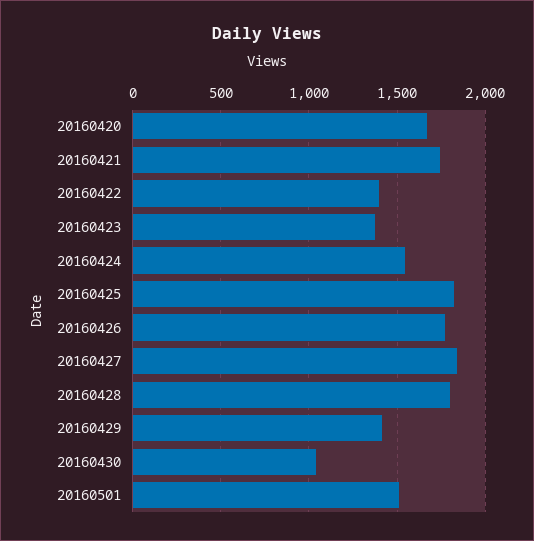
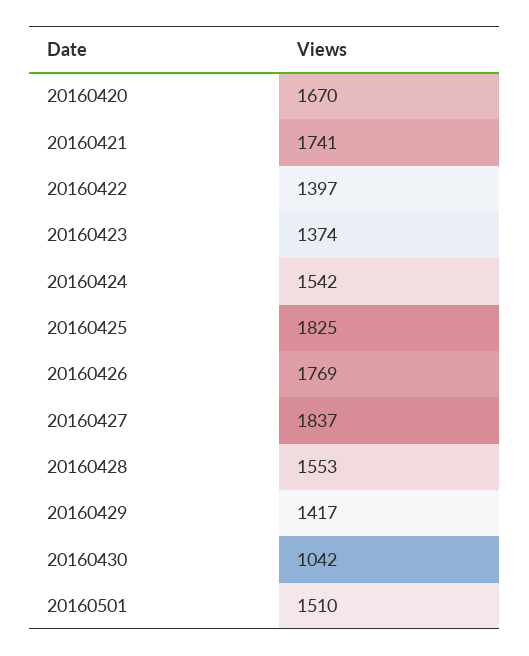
  {
    "20160420": 1670,
    "20160421": 1741,
    "20160422": 1397,
    "20160423": 1374,
    "20160424": 1542,
    "20160425": 1825,
    "20160426": 1769,
    "20160427": 1837,
-   "20160428": 1800,
+   "20160428": 1553,
    "20160429": 1417,
    "20160430": 1042,
    "20160501": 1510
  }

